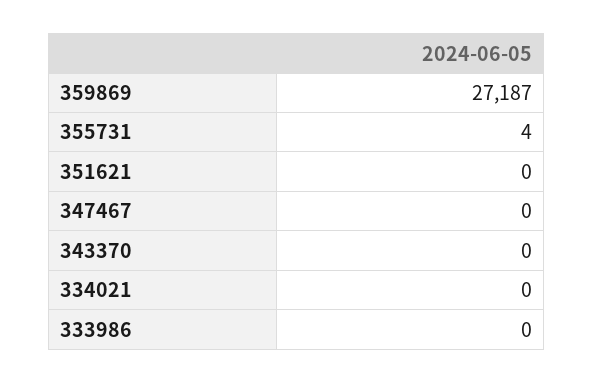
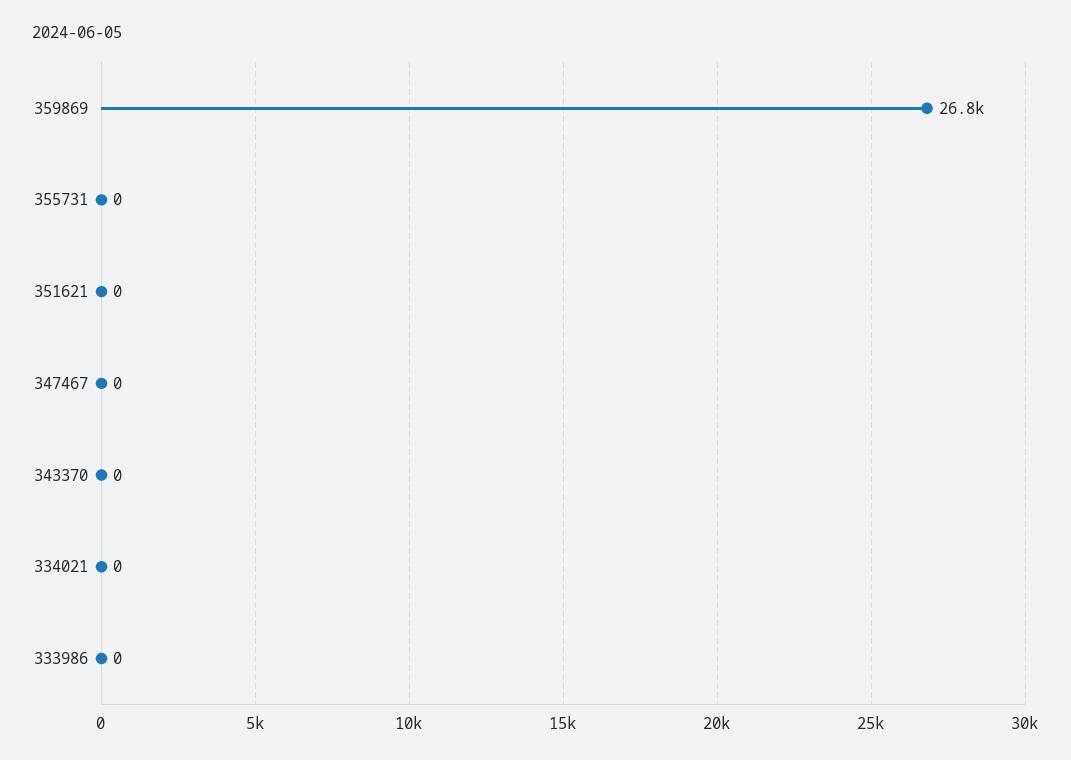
  {
-   "359869": 27187,
+   "359869": 26800,
-   "355731": 4,
+   "355731": 0,
    "351621": 0,
    "347467": 0,
    "343370": 0,
    "334021": 0,
    "333986": 0
  }

